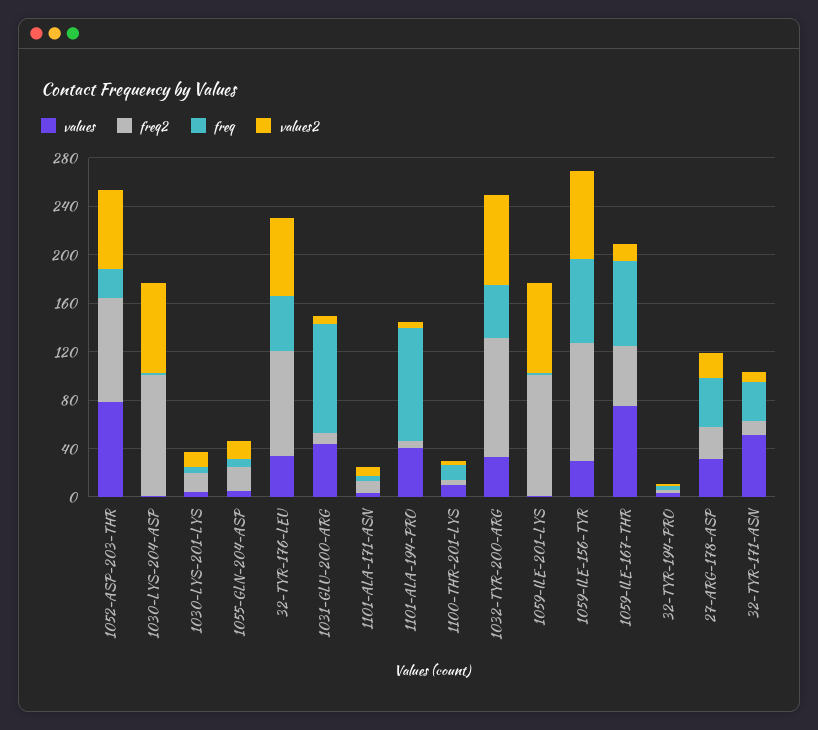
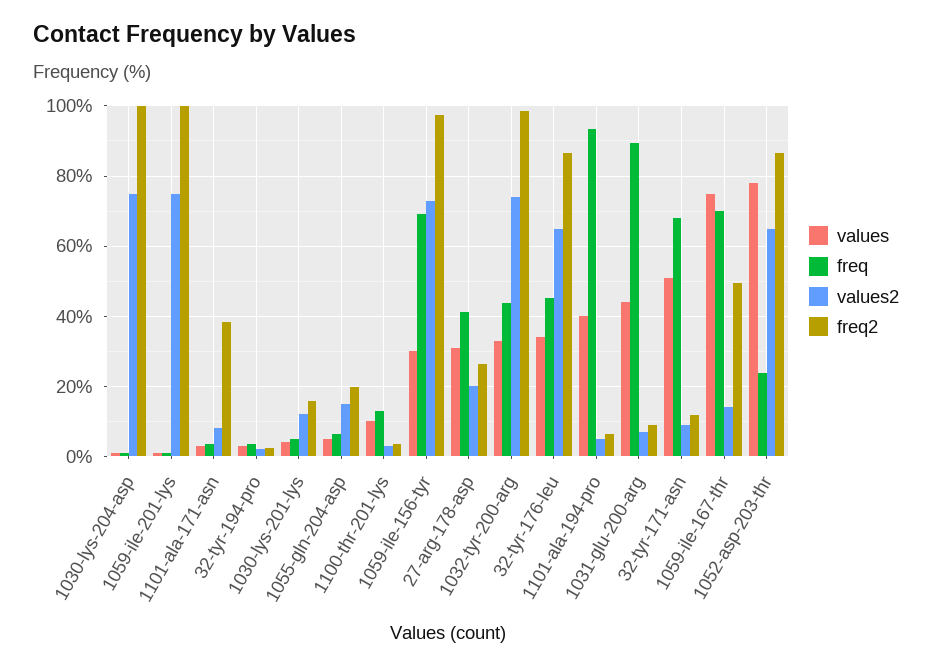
  {
    "values": {
      "1052-ASP-203-THR": 78,
      "1030-LYS-204-ASP": 2,
      "1030-LYS-201-LYS": 4,
      "1055-GLN-204-ASP": 6,
      "32-TYR-176-LEU": 34,
      "1031-GLU-200-ARG": 44,
      "1101-ALA-171-ASN": 4,
      "1101-ALA-194-PRO": 40,
      "1100-THR-201-LYS": 10,
      "1032-TYR-200-ARG": 34,
      "1059-ILE-201-LYS": 2,
      "1059-ILE-156-TYR": 30,
      "1059-ILE-167-THR": 76,
      "32-TYR-194-PRO": 4,
      "27-ARG-178-ASP": 32,
      "32-TYR-171-ASN": 52
    },
    "freq2": {
      "1052-ASP-203-THR": 86,
      "1030-LYS-204-ASP": 100,
      "1030-LYS-201-LYS": 16,
      "1055-GLN-204-ASP": 20,
      "32-TYR-176-LEU": 86,
      "1031-GLU-200-ARG": 10,
-     "1101-ALA-171-ASN": 10,
+     "1101-ALA-171-ASN": 38,
      "1101-ALA-194-PRO": 6,
      "1100-THR-201-LYS": 4,
      "1032-TYR-200-ARG": 98,
      "1059-ILE-201-LYS": 100,
      "1059-ILE-156-TYR": 98,
      "1059-ILE-167-THR": 50,
      "32-TYR-194-PRO": 2,
      "27-ARG-178-ASP": 26,
      "32-TYR-171-ASN": 12
    },
    "freq": {
      "1052-ASP-203-THR": 24,
      "1030-LYS-204-ASP": 2,
      "1030-LYS-201-LYS": 6,
      "1055-GLN-204-ASP": 6,
      "32-TYR-176-LEU": 46,
      "1031-GLU-200-ARG": 90,
      "1101-ALA-171-ASN": 4,
      "1101-ALA-194-PRO": 94,
      "1100-THR-201-LYS": 14,
      "1032-TYR-200-ARG": 44,
      "1059-ILE-201-LYS": 2,
      "1059-ILE-156-TYR": 70,
      "1059-ILE-167-THR": 70,
      "32-TYR-194-PRO": 4,
      "27-ARG-178-ASP": 42,
-     "32-TYR-171-ASN": 30
+     "32-TYR-171-ASN": 68
    },
    "values2": {
      "1052-ASP-203-THR": 66,
      "1030-LYS-204-ASP": 76,
      "1030-LYS-201-LYS": 12,
      "1055-GLN-204-ASP": 16,
      "32-TYR-176-LEU": 66,
      "1031-GLU-200-ARG": 8,
      "1101-ALA-171-ASN": 8,
      "1101-ALA-194-PRO": 6,
      "1100-THR-201-LYS": 4,
      "1032-TYR-200-ARG": 74,
      "1059-ILE-201-LYS": 76,
      "1059-ILE-156-TYR": 74,
      "1059-ILE-167-THR": 14,
      "32-TYR-194-PRO": 2,
      "27-ARG-178-ASP": 20,
      "32-TYR-171-ASN": 10
    }
  }

